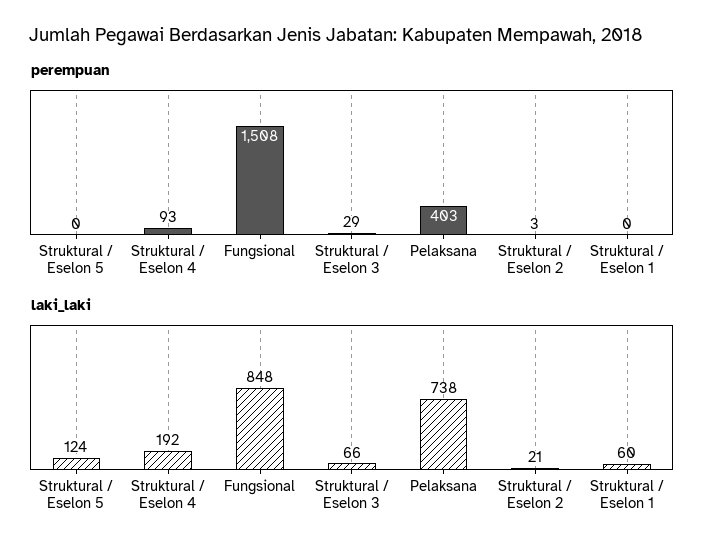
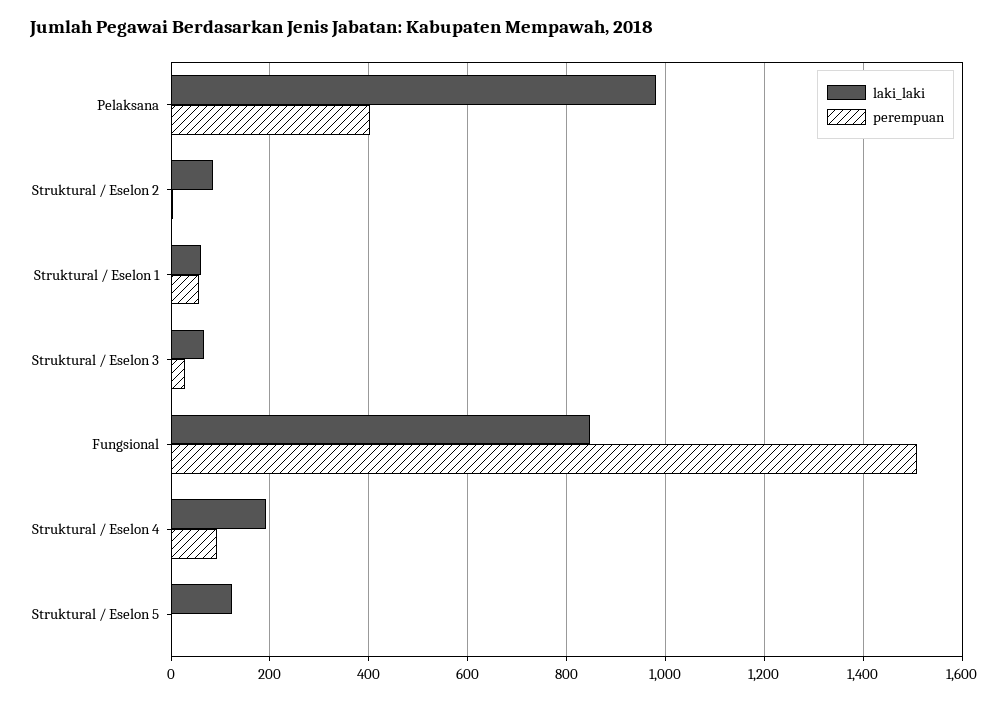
  {
    "perempuan": {
      "Struktural / Eselon 5": 0,
      "Struktural / Eselon 4": 93,
      "Fungsional": 1508,
      "Struktural / Eselon 3": 29,
      "Pelaksana": 403,
      "Struktural / Eselon 2": 3,
-     "Struktural / Eselon 1": 0
+     "Struktural / Eselon 1": 60
    },
    "laki_laki": {
      "Struktural / Eselon 5": 124,
      "Struktural / Eselon 4": 192,
      "Fungsional": 848,
      "Struktural / Eselon 3": 66,
-     "Pelaksana": 738,
+     "Pelaksana": 980,
-     "Struktural / Eselon 2": 21,
+     "Struktural / Eselon 2": 80,
      "Struktural / Eselon 1": 60
    }
  }

